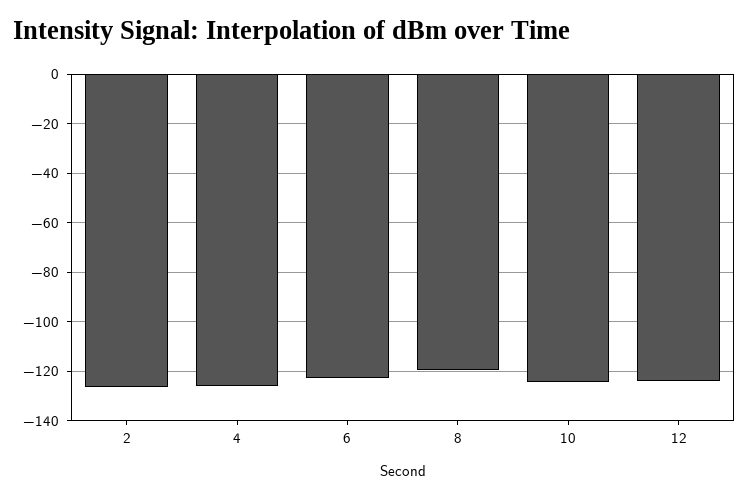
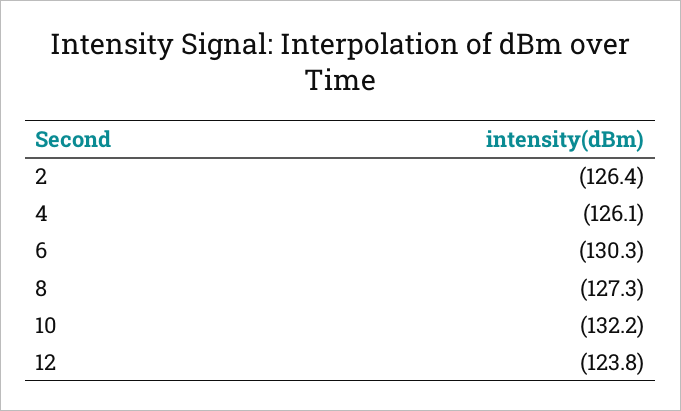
  {
    "2": -126.4,
    "4": -126.1,
-   "6": -122.5,
+   "6": -130.3,
-   "8": -120,
+   "8": -127.3,
-   "10": -125,
+   "10": -132.2,
    "12": -123.8
  }

